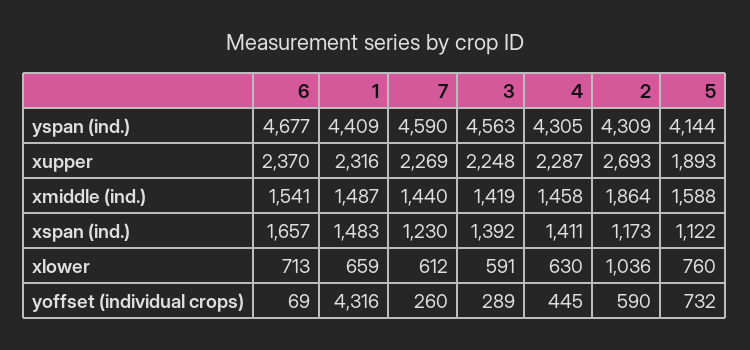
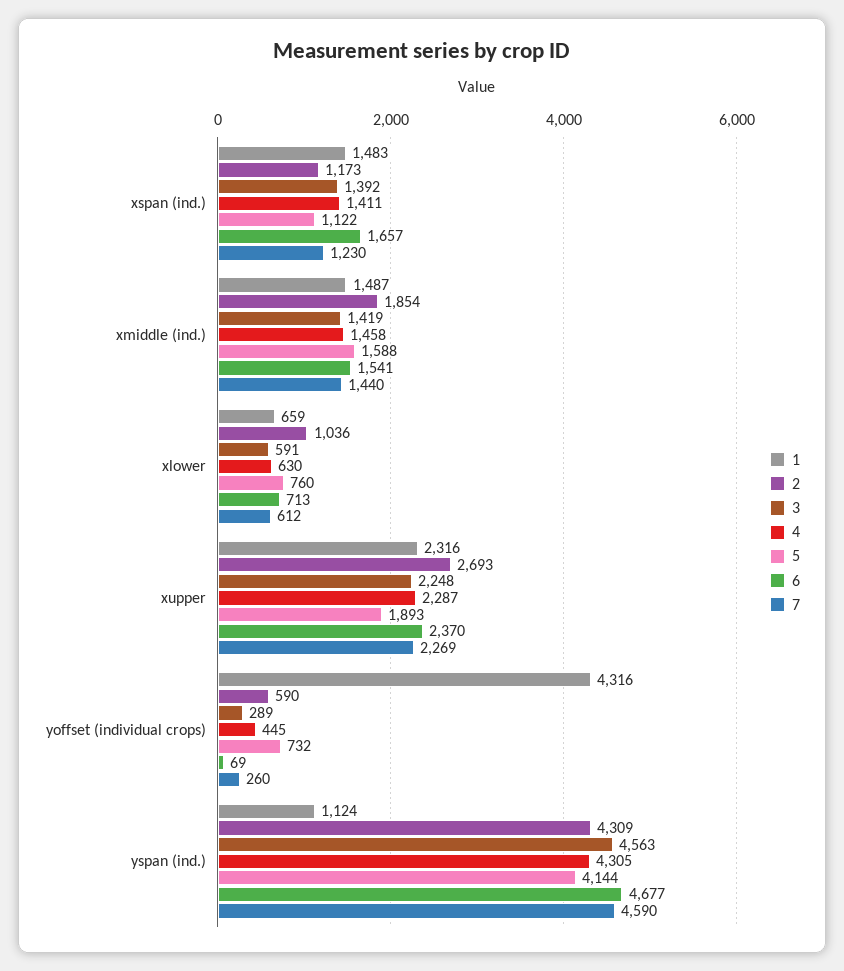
  {
    "6": {
      "yspan (ind.)": 4677,
      "xupper": 2370,
      "xmiddle (ind.)": 1541,
      "xspan (ind.)": 1657,
      "xlower": 713,
      "yoffset (individual crops)": 69
    },
    "1": {
-     "yspan (ind.)": 4409,
+     "yspan (ind.)": 1124,
      "xupper": 2316,
      "xmiddle (ind.)": 1487,
      "xspan (ind.)": 1483,
      "xlower": 659,
      "yoffset (individual crops)": 4316
    },
    "7": {
      "yspan (ind.)": 4590,
      "xupper": 2269,
      "xmiddle (ind.)": 1440,
      "xspan (ind.)": 1230,
      "xlower": 612,
      "yoffset (individual crops)": 260
    },
    "3": {
      "yspan (ind.)": 4563,
      "xupper": 2248,
      "xmiddle (ind.)": 1419,
      "xspan (ind.)": 1392,
      "xlower": 591,
      "yoffset (individual crops)": 289
    },
    "4": {
      "yspan (ind.)": 4305,
      "xupper": 2287,
      "xmiddle (ind.)": 1458,
      "xspan (ind.)": 1411,
      "xlower": 630,
      "yoffset (individual crops)": 445
    },
    "2": {
      "yspan (ind.)": 4309,
      "xupper": 2693,
-     "xmiddle (ind.)": 1864,
+     "xmiddle (ind.)": 1854,
      "xspan (ind.)": 1173,
      "xlower": 1036,
      "yoffset (individual crops)": 590
    },
    "5": {
      "yspan (ind.)": 4144,
      "xupper": 1893,
      "xmiddle (ind.)": 1588,
      "xspan (ind.)": 1122,
      "xlower": 760,
      "yoffset (individual crops)": 732
    }
  }

